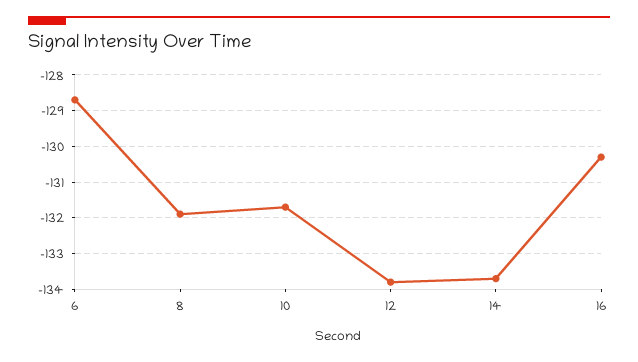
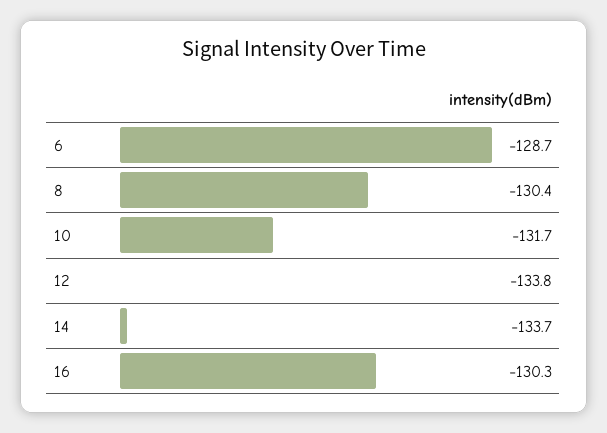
  {
    "6": -128.7,
-   "8": -132,
+   "8": -130.4,
    "10": -131.7,
    "12": -133.8,
    "14": -133.7,
    "16": -130.3
  }

